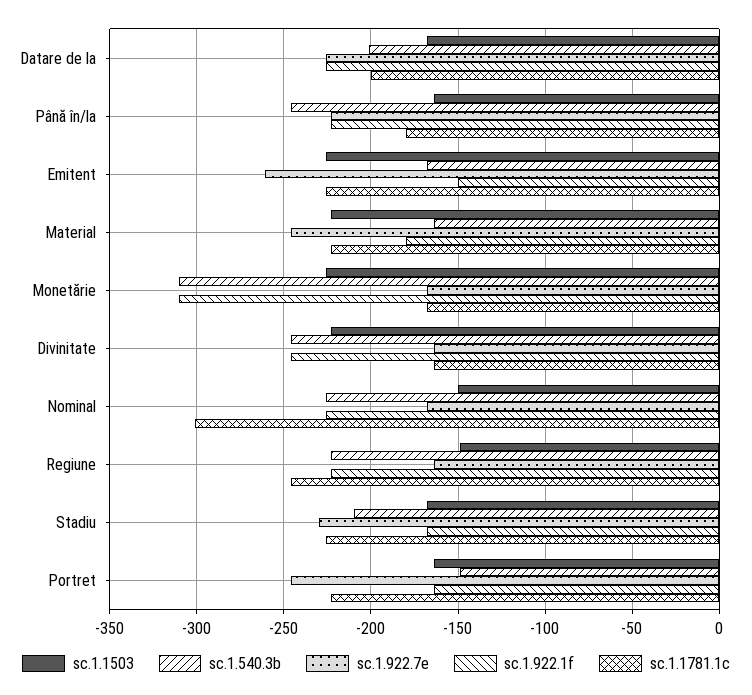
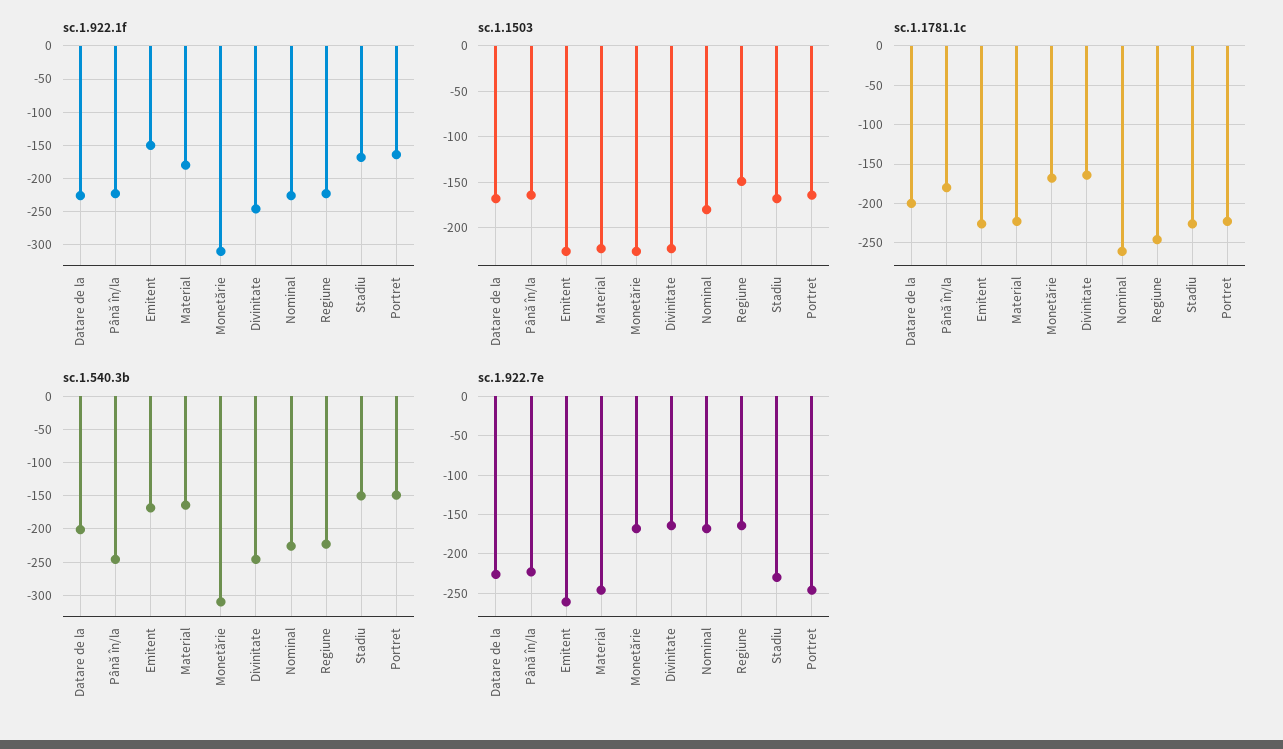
  {
    "sc.1.1503": {
      "Datare de la": -170,
      "Până în/la": -165,
      "Emitent": -225,
      "Material": -225,
      "Monetărie": -225,
      "Divinitate": -225,
-     "Nominal": -150,
+     "Nominal": -180,
      "Regiune": -150,
      "Stadiu": -170,
      "Portret": -165
    },
    "sc.1.540.3b": {
      "Datare de la": -200,
      "Până în/la": -245,
      "Emitent": -170,
      "Material": -165,
      "Monetărie": -310,
      "Divinitate": -245,
      "Nominal": -225,
      "Regiune": -225,
-     "Stadiu": -210,
+     "Stadiu": -150,
      "Portret": -150
    },
    "sc.1.922.7e": {
      "Datare de la": -225,
      "Până în/la": -225,
      "Emitent": -260,
      "Material": -245,
      "Monetărie": -170,
      "Divinitate": -165,
      "Nominal": -170,
      "Regiune": -165,
      "Stadiu": -230,
      "Portret": -245
    },
    "sc.1.922.1f": {
      "Datare de la": -225,
      "Până în/la": -225,
      "Emitent": -150,
      "Material": -180,
      "Monetărie": -310,
      "Divinitate": -245,
      "Nominal": -225,
      "Regiune": -225,
      "Stadiu": -170,
      "Portret": -165
    },
    "sc.1.1781.1c": {
      "Datare de la": -200,
      "Până în/la": -180,
      "Emitent": -225,
      "Material": -225,
      "Monetărie": -170,
      "Divinitate": -165,
-     "Nominal": -300,
+     "Nominal": -260,
      "Regiune": -245,
      "Stadiu": -225,
      "Portret": -225
    }
  }

